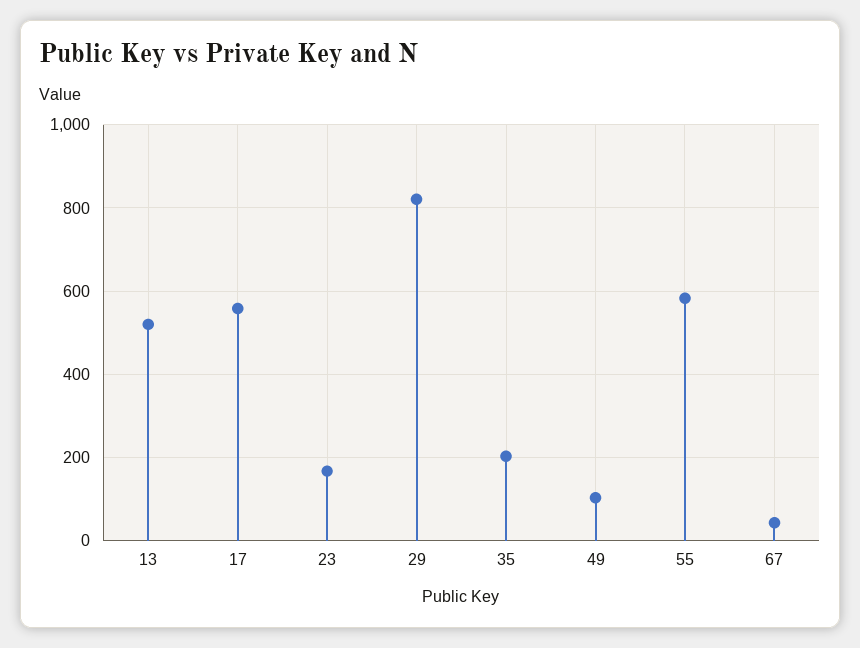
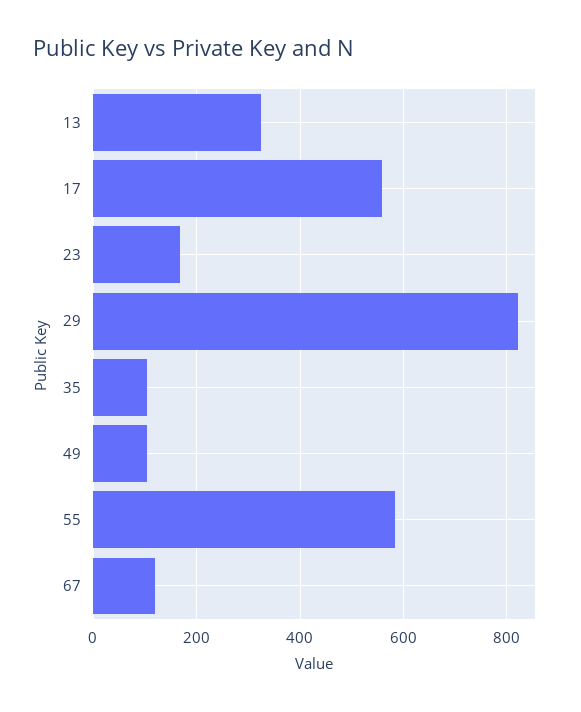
  {
-   "13": 520,
+   "13": 320,
    "17": 560,
    "23": 160,
    "29": 820,
-   "35": 200,
+   "35": 100,
    "49": 100,
    "55": 580,
-   "67": 40
+   "67": 120
  }

